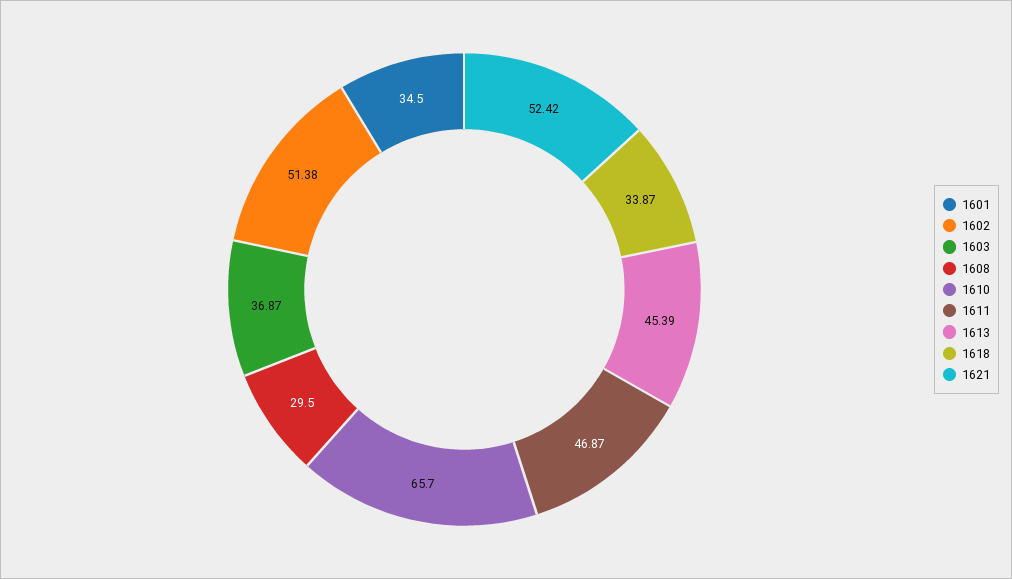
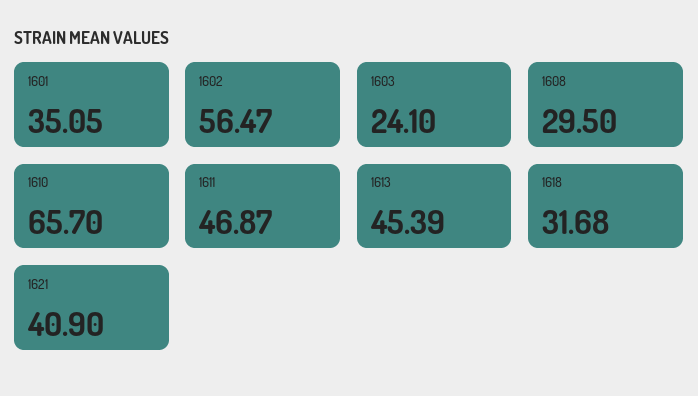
  {
-   "1601": 34.5,
+   "1601": 35.05,
-   "1602": 51.38,
+   "1602": 56.47,
-   "1603": 36.87,
+   "1603": 24.1,
    "1608": 29.5,
    "1610": 65.7,
    "1611": 46.87,
    "1613": 45.39,
-   "1618": 33.87,
+   "1618": 31.68,
-   "1621": 52.42
+   "1621": 40.9
  }

